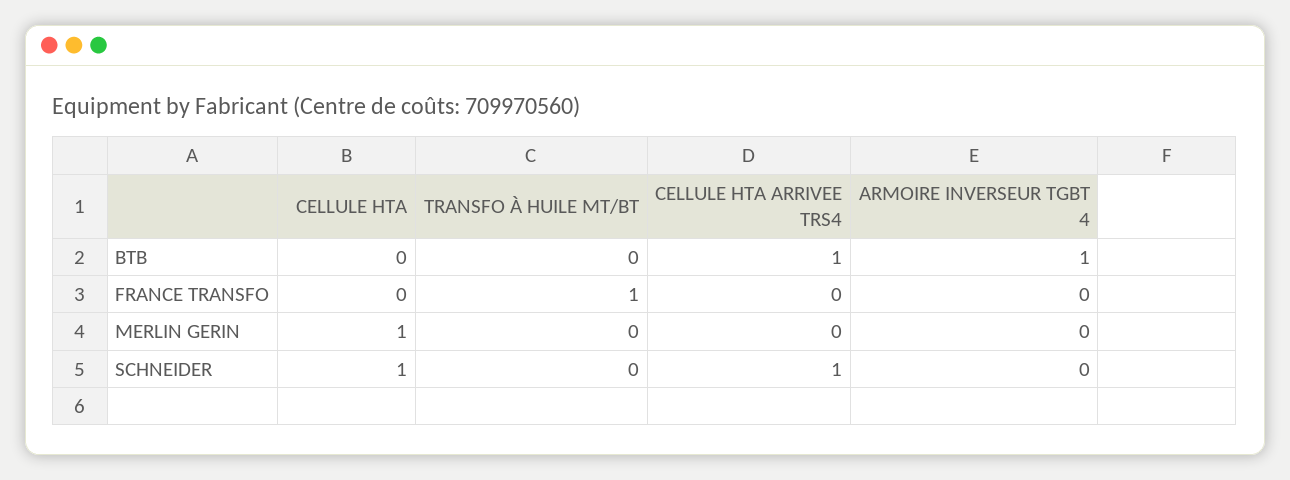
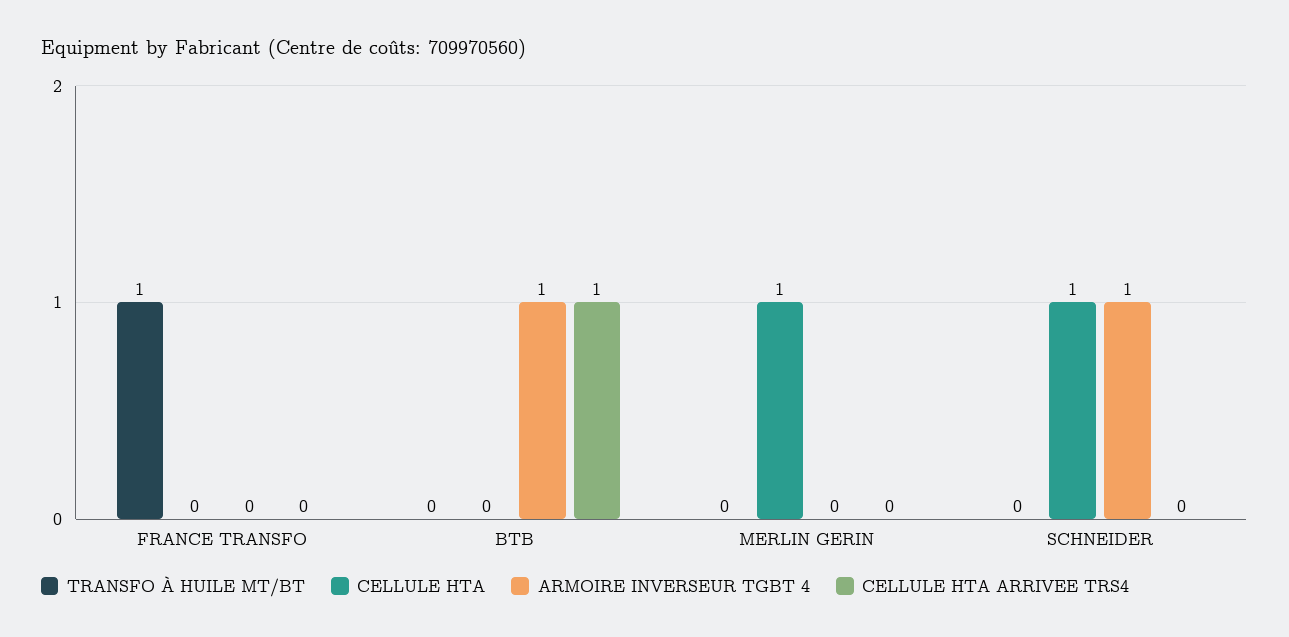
  {
    "CELLULE HTA": {
      "BTB": 0,
      "FRANCE TRANSFO": 0,
      "MERLIN GERIN": 1,
      "SCHNEIDER": 1
    },
    "TRANSFO À HUILE MT/BT": {
      "BTB": 0,
      "FRANCE TRANSFO": 1,
      "MERLIN GERIN": 0,
      "SCHNEIDER": 0
    },
    "CELLULE HTA ARRIVEE TRS4": {
      "BTB": 1,
      "FRANCE TRANSFO": 0,
      "MERLIN GERIN": 0,
-     "SCHNEIDER": 1
+     "SCHNEIDER": 0
    },
    "ARMOIRE INVERSEUR TGBT 4": {
      "BTB": 1,
      "FRANCE TRANSFO": 0,
      "MERLIN GERIN": 0,
-     "SCHNEIDER": 0
+     "SCHNEIDER": 1
    }
  }

